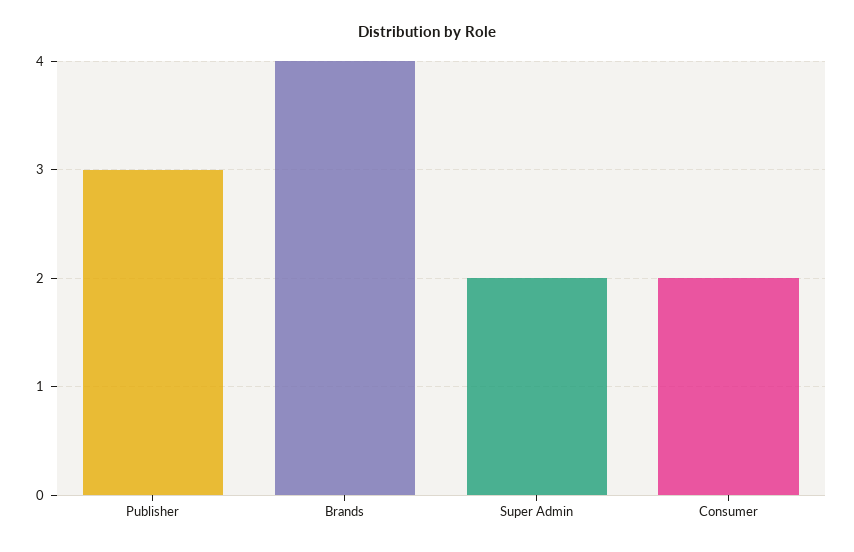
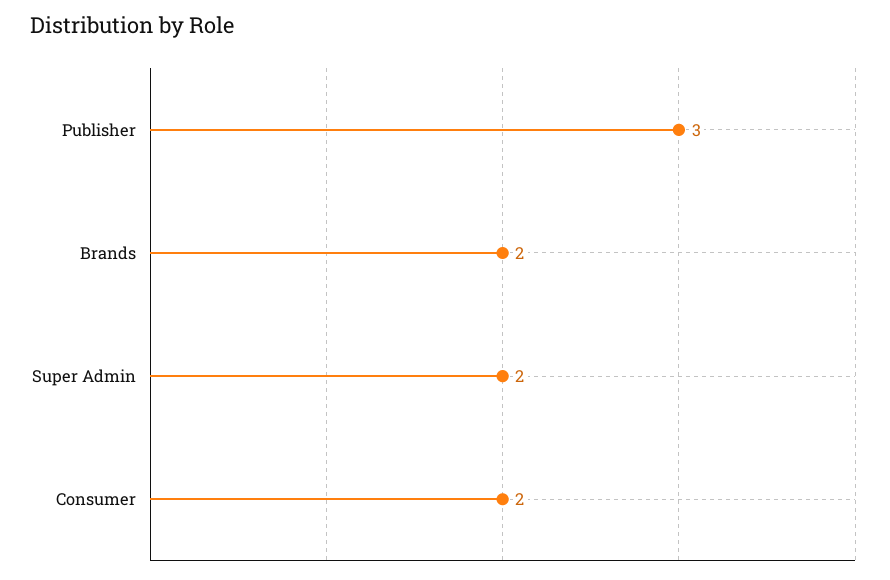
  {
    "Publisher": 3,
-   "Brands": 4,
+   "Brands": 2,
    "Super Admin": 2,
    "Consumer": 2
  }

